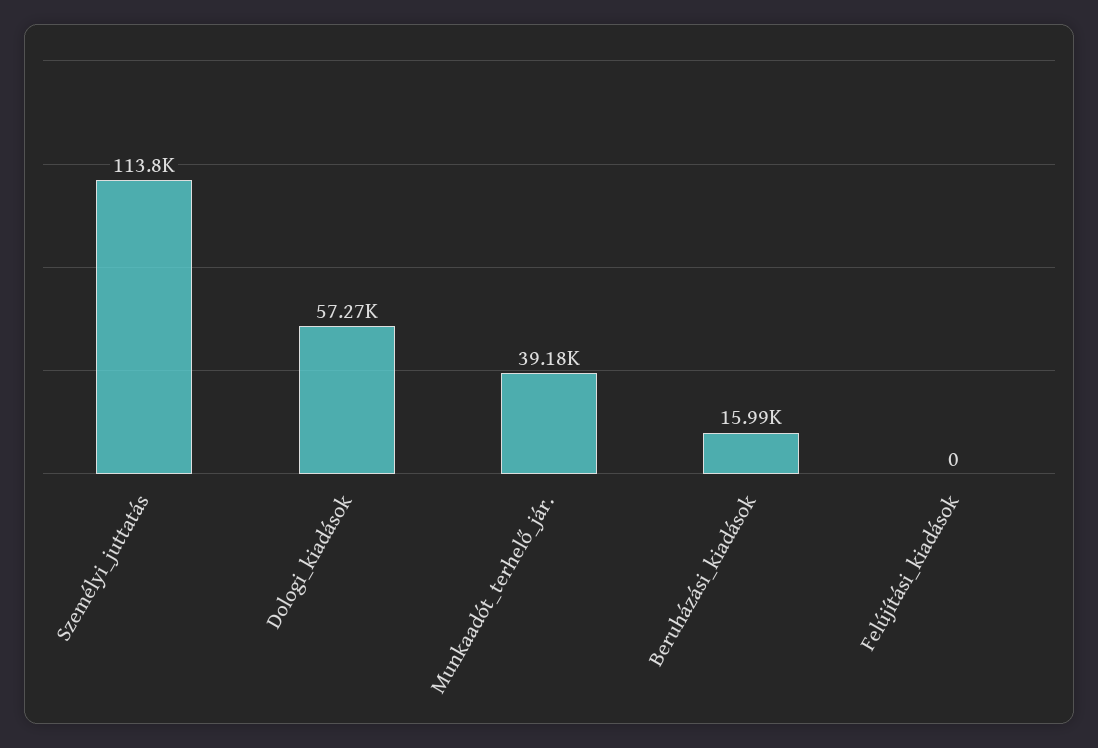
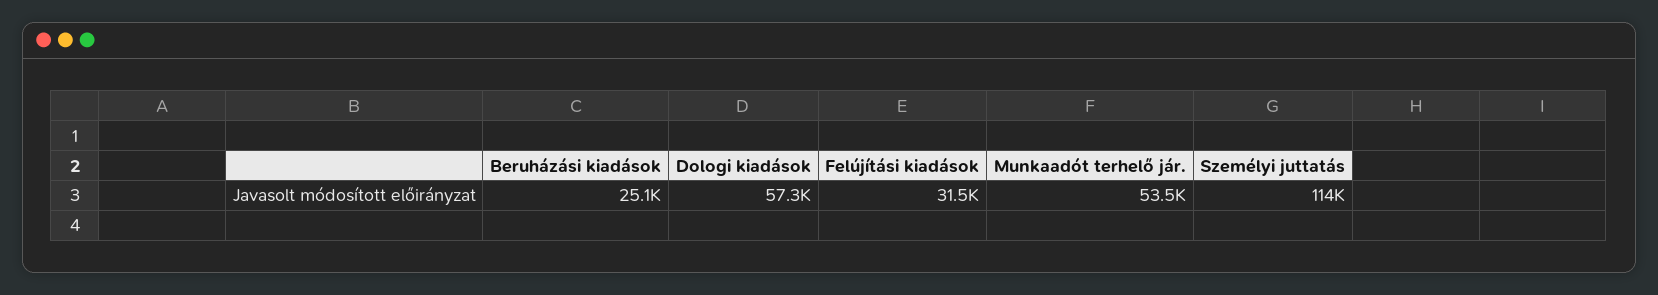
  {
    "Személyi_juttatás": 113800,
    "Dologi_kiadások": 57270,
-   "Munkaadót_terhelő_jár.": 39180,
+   "Munkaadót_terhelő_jár.": 53500,
-   "Beruházási_kiadások": 15990,
+   "Beruházási_kiadások": 25100,
-   "Felújítási_kiadások": 0
+   "Felújítási_kiadások": 31500
  }

